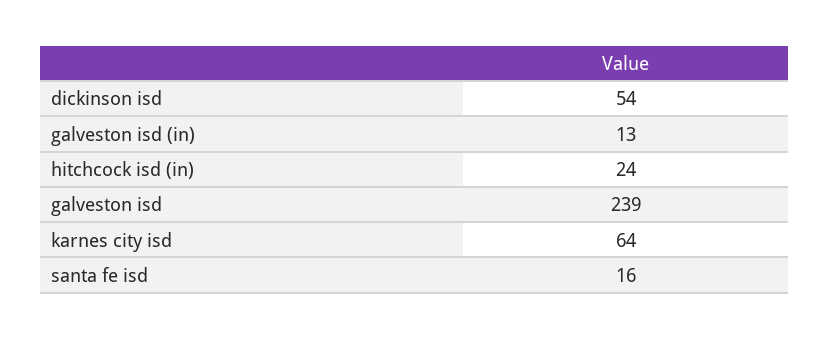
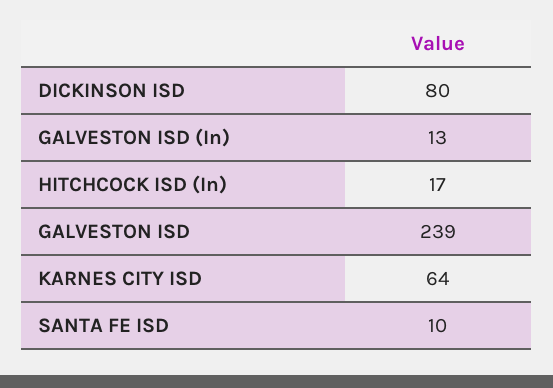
  {
-   "dickinson isd": 54,
+   "dickinson isd": 80,
    "galveston isd (in)": 13,
-   "hitchcock isd (in)": 24,
+   "hitchcock isd (in)": 17,
    "galveston isd": 239,
    "karnes city isd": 64,
-   "santa fe isd": 16
+   "santa fe isd": 10
  }

